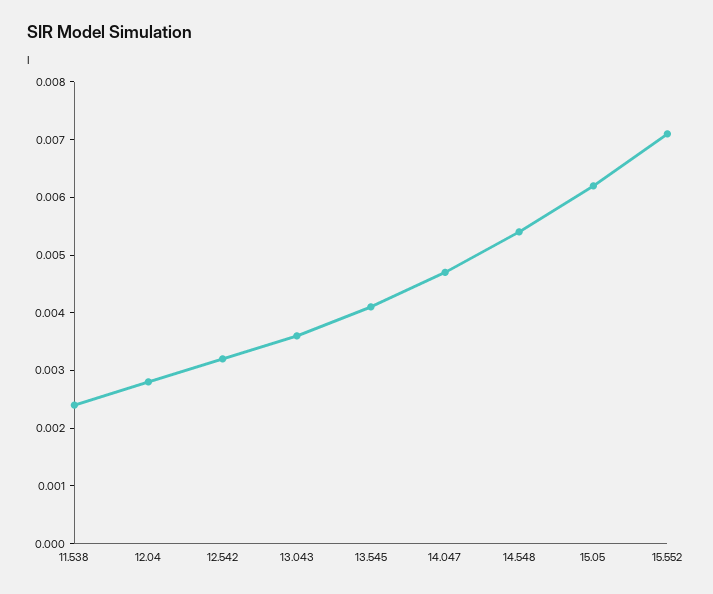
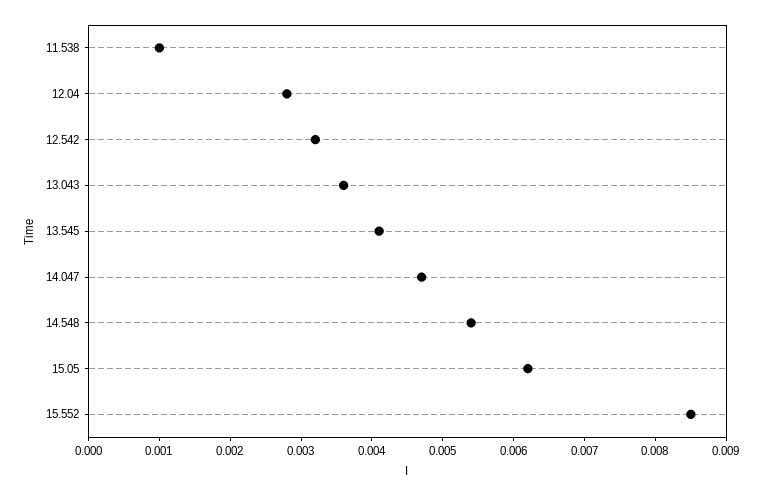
  {
-   "11.538": 0.0025,
+   "11.538": 0.001,
    "12.04": 0.003,
    "12.542": 0.003,
    "13.043": 0.0035,
    "13.545": 0.004,
    "14.047": 0.0045,
    "14.548": 0.0055,
    "15.05": 0.006,
-   "15.552": 0.007
+   "15.552": 0.0085
  }

